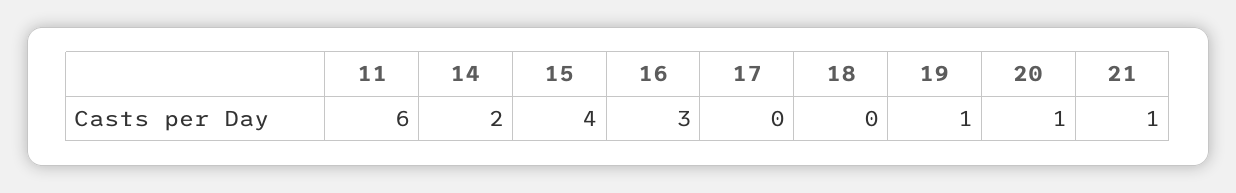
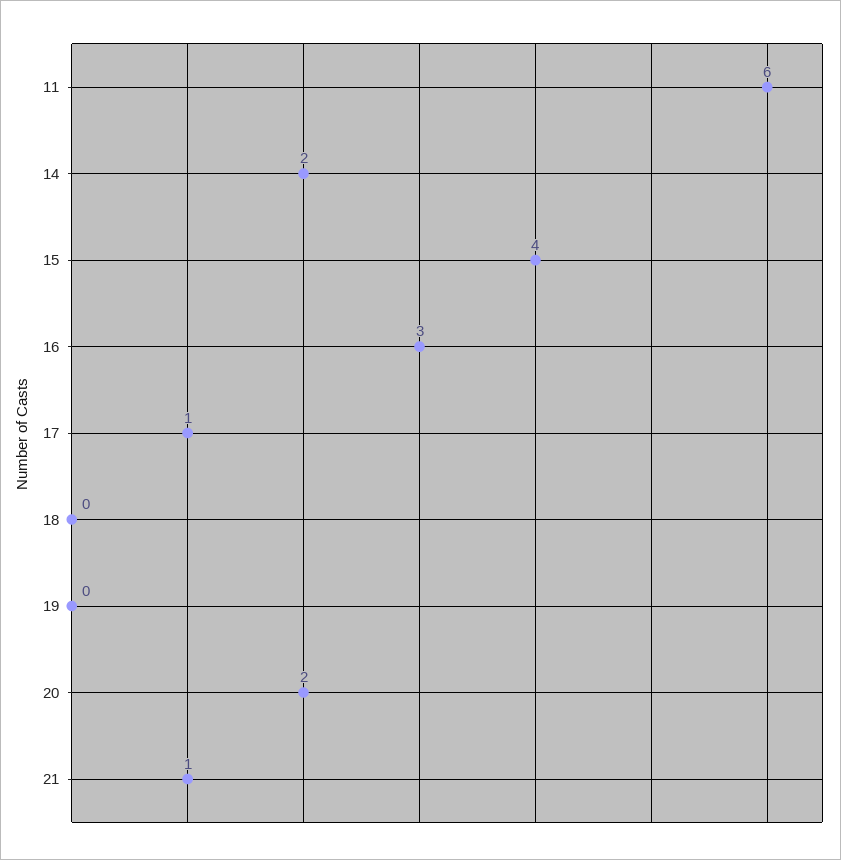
  {
    "11": 6,
    "14": 2,
    "15": 4,
    "16": 3,
-   "17": 0,
+   "17": 1,
    "18": 0,
-   "19": 1,
+   "19": 0,
-   "20": 1,
+   "20": 2,
    "21": 1
  }

